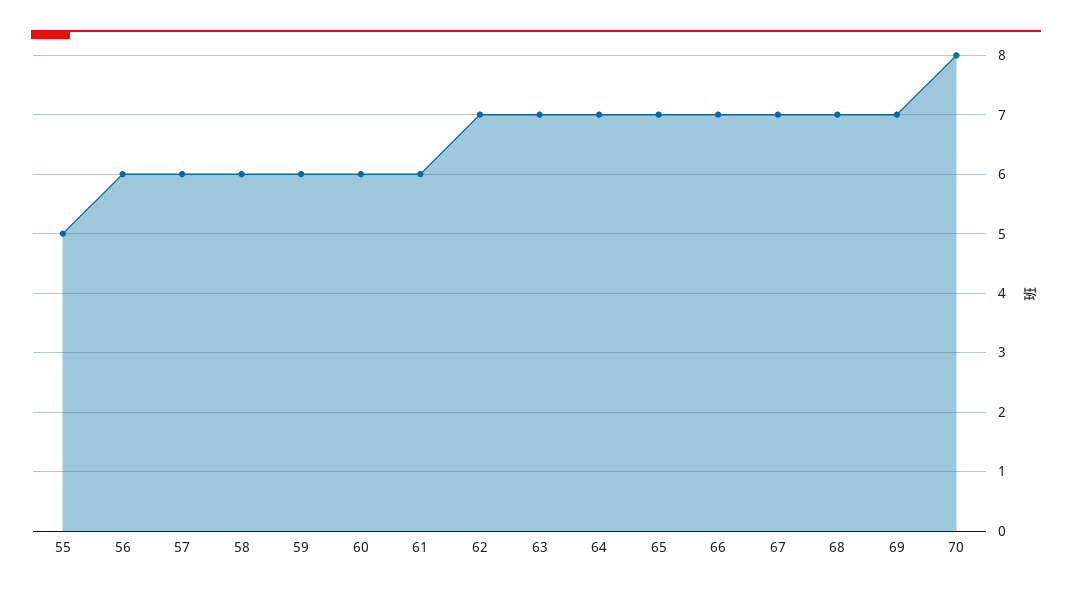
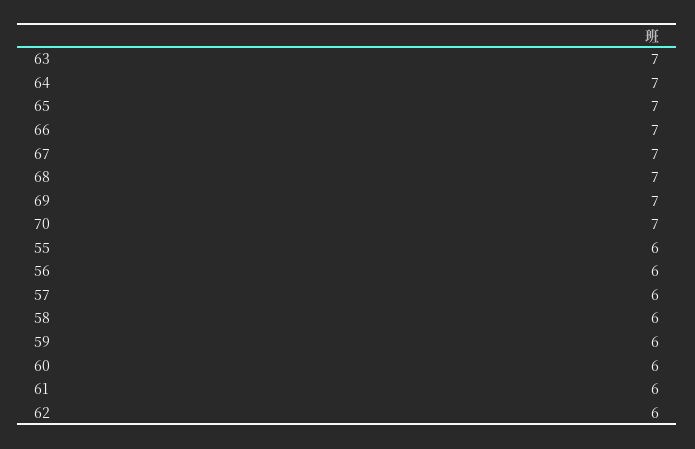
  {
-   "55": 5,
+   "55": 6,
    "56": 6,
    "57": 6,
    "58": 6,
    "59": 6,
    "60": 6,
    "61": 6,
-   "62": 7,
+   "62": 6,
    "63": 7,
    "64": 7,
    "65": 7,
    "66": 7,
    "67": 7,
    "68": 7,
    "69": 7,
-   "70": 8
+   "70": 7
  }

